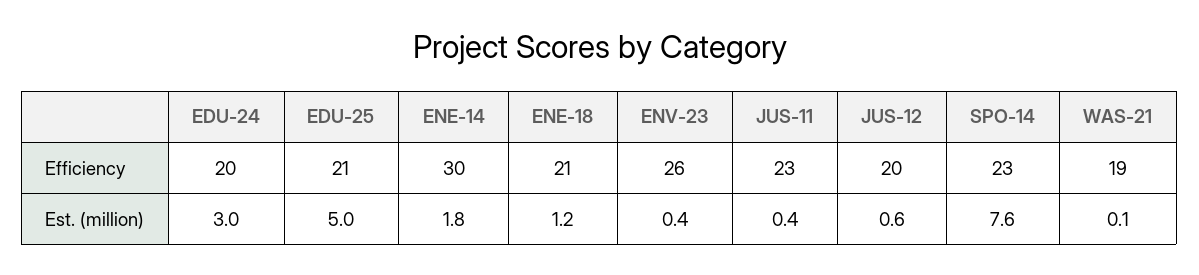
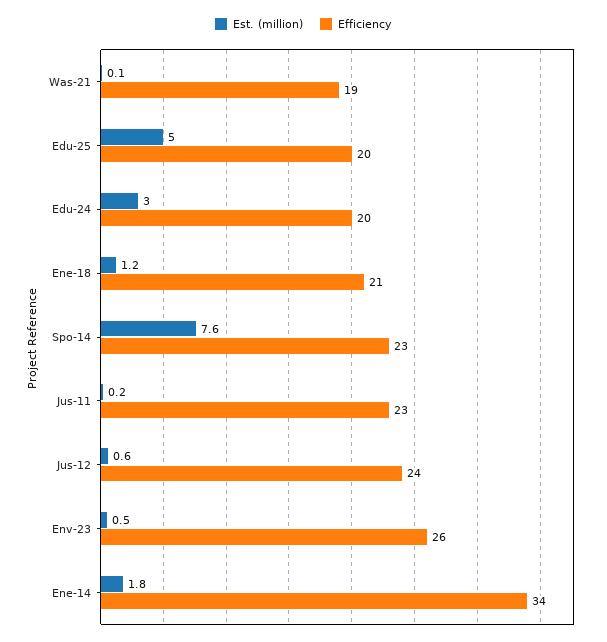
  {
    "Efficiency": {
      "EDU-24": 20,
-     "EDU-25": 21,
+     "EDU-25": 20,
-     "ENE-14": 30,
+     "ENE-14": 34,
      "ENE-18": 21,
      "ENV-23": 26,
      "JUS-11": 23,
-     "JUS-12": 20,
+     "JUS-12": 24,
      "SPO-14": 23,
      "WAS-21": 19
    },
    "Est. (million)": {
      "EDU-24": 3,
      "EDU-25": 5,
      "ENE-14": 1.8,
      "ENE-18": 1.2,
-     "ENV-23": 0.4,
+     "ENV-23": 0.5,
-     "JUS-11": 0.4,
+     "JUS-11": 0.2,
      "JUS-12": 0.6,
      "SPO-14": 7.6,
      "WAS-21": 0.1
    }
  }

